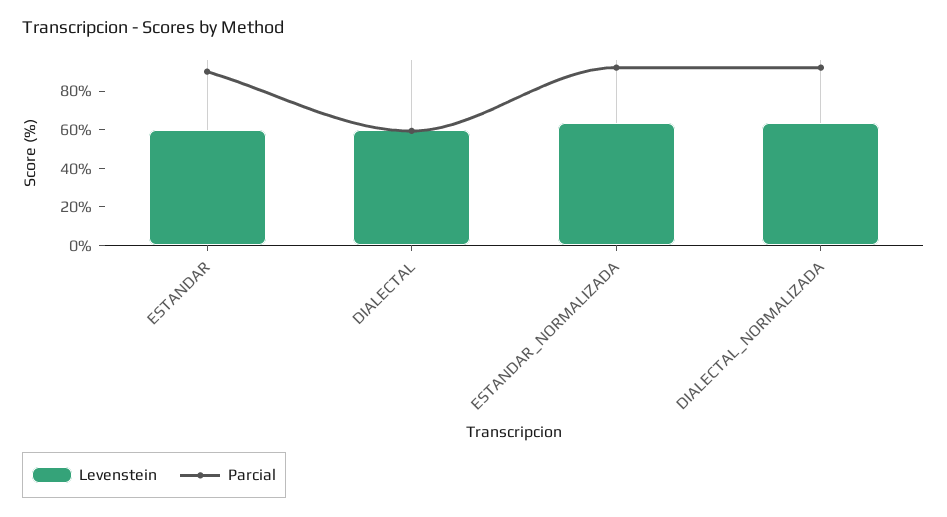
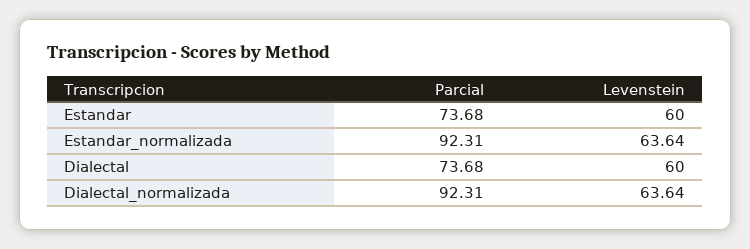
  {
    "Levenstein": {
      "ESTANDAR": 60,
      "DIALECTAL": 60,
      "ESTANDAR_NORMALIZADA": 63.64,
      "DIALECTAL_NORMALIZADA": 63.64
    },
    "Parcial": {
-     "ESTANDAR": 90,
+     "ESTANDAR": 73.68,
-     "DIALECTAL": 60,
+     "DIALECTAL": 73.68,
      "ESTANDAR_NORMALIZADA": 92.31,
      "DIALECTAL_NORMALIZADA": 92.31
    }
  }

